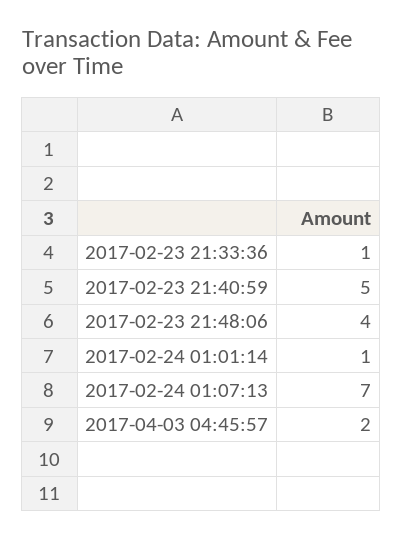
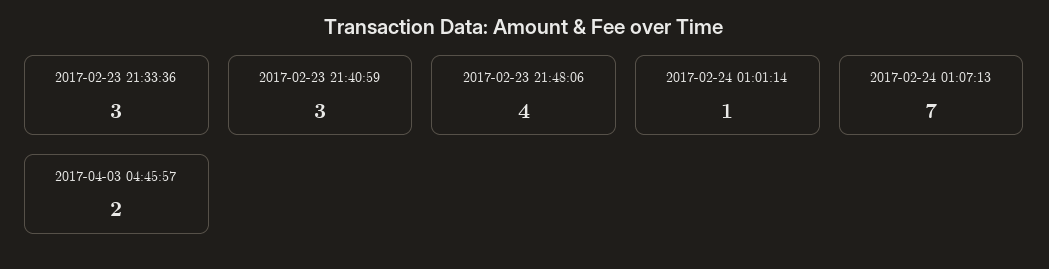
  {
-   "2017-02-23 21:33:36": 1,
+   "2017-02-23 21:33:36": 3,
-   "2017-02-23 21:40:59": 5,
+   "2017-02-23 21:40:59": 3,
    "2017-02-23 21:48:06": 4,
    "2017-02-24 01:01:14": 1,
    "2017-02-24 01:07:13": 7,
    "2017-04-03 04:45:57": 2
  }

